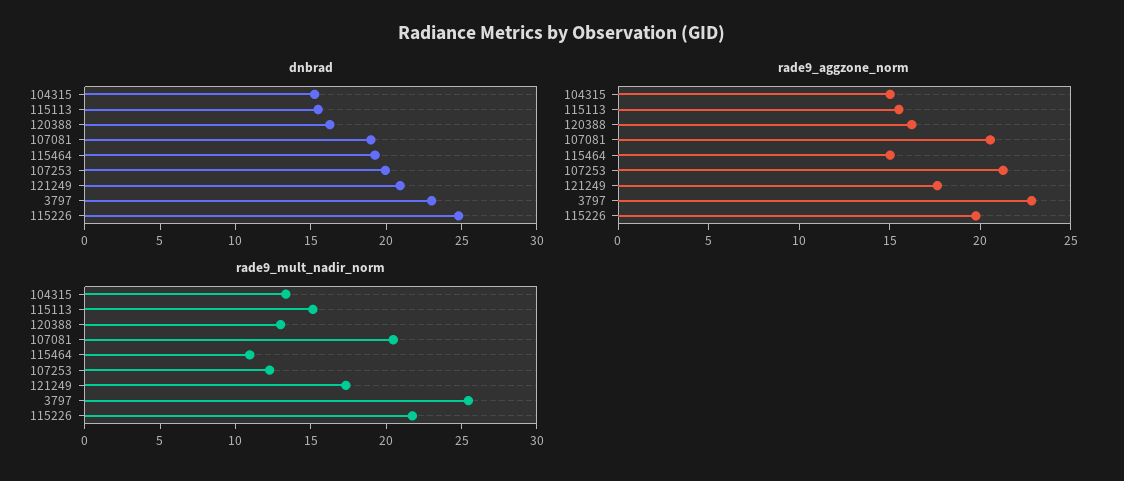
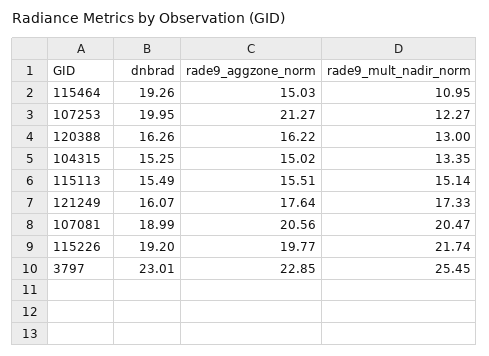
  {
    "dnbrad": {
      "104315": 15.25,
      "115113": 15.49,
      "120388": 16.26,
      "107081": 18.99,
      "115464": 19.26,
      "107253": 19.95,
-     "121249": 21,
+     "121249": 16.07,
      "3797": 23.01,
-     "115226": 25
+     "115226": 19.2
    },
    "rade9_aggzone_norm": {
      "104315": 15.02,
      "115113": 15.51,
      "120388": 16.22,
      "107081": 20.56,
      "115464": 15.03,
      "107253": 21.27,
      "121249": 17.64,
      "3797": 22.85,
      "115226": 19.77
    },
    "rade9_mult_nadir_norm": {
      "104315": 13.35,
      "115113": 15.14,
      "120388": 13,
      "107081": 20.47,
      "115464": 10.95,
      "107253": 12.27,
      "121249": 17.33,
      "3797": 25.45,
      "115226": 21.74
    }
  }

